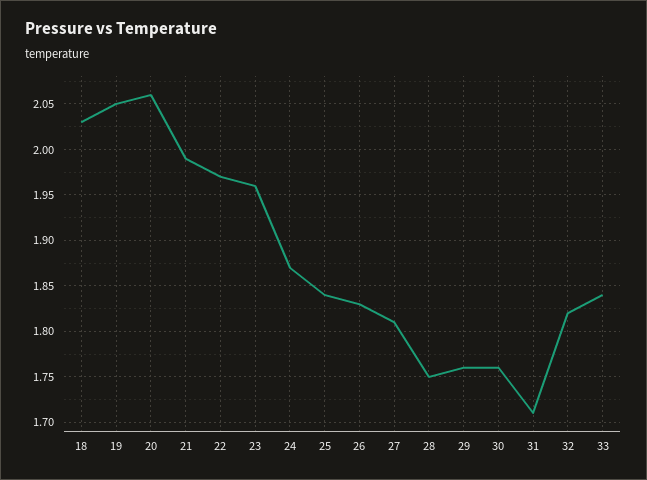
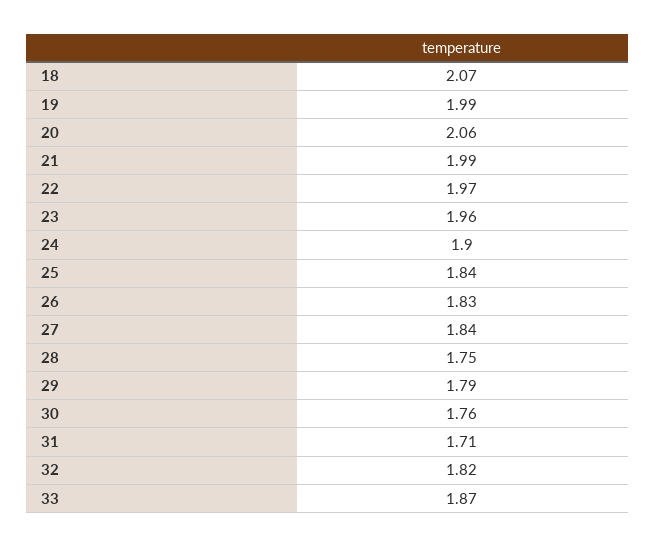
  {
-   "18": 2.03,
+   "18": 2.07,
-   "19": 2.05,
+   "19": 1.99,
    "20": 2.06,
    "21": 1.99,
    "22": 1.97,
    "23": 1.96,
-   "24": 1.87,
+   "24": 1.9,
    "25": 1.84,
    "26": 1.83,
-   "27": 1.81,
+   "27": 1.84,
    "28": 1.75,
-   "29": 1.76,
+   "29": 1.79,
    "30": 1.76,
    "31": 1.71,
    "32": 1.82,
-   "33": 1.84
+   "33": 1.87
  }

